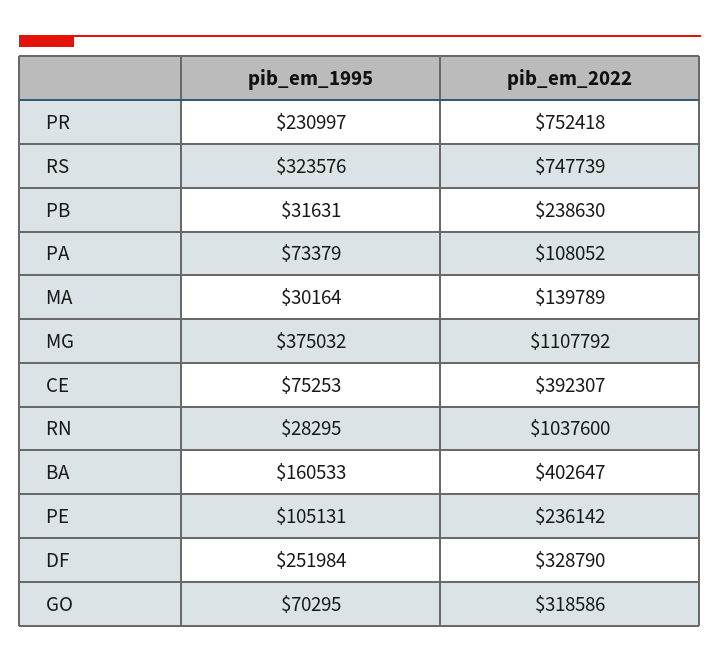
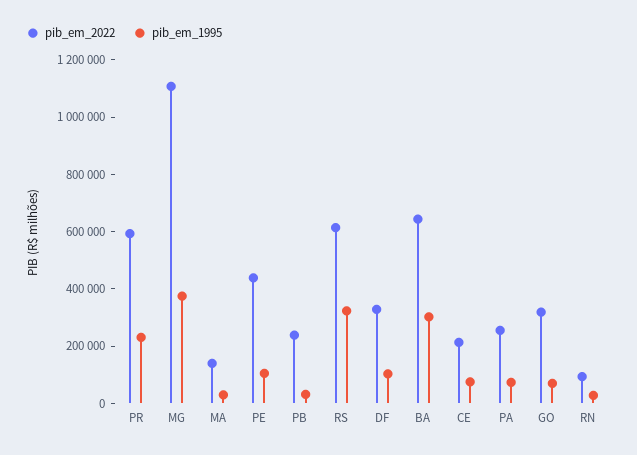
  {
    "pib_em_1995": {
      "PR": 230997,
      "RS": 323576,
      "PB": 31631,
      "PA": 73379,
      "MA": 30164,
      "MG": 375032,
      "CE": 75253,
      "RN": 28295,
-     "BA": 160533,
+     "BA": 300000,
      "PE": 105131,
-     "DF": 251984,
+     "DF": 100000,
      "GO": 70295
    },
    "pib_em_2022": {
-     "PR": 752418,
+     "PR": 600000,
-     "RS": 747739,
+     "RS": 600000,
      "PB": 238630,
-     "PA": 108052,
+     "PA": 250000,
      "MA": 139789,
      "MG": 1107792,
-     "CE": 392307,
+     "CE": 200000,
-     "RN": 1037600,
+     "RN": 100000,
-     "BA": 402647,
+     "BA": 650000,
-     "PE": 236142,
+     "PE": 450000,
      "DF": 328790,
      "GO": 318586
    }
  }

